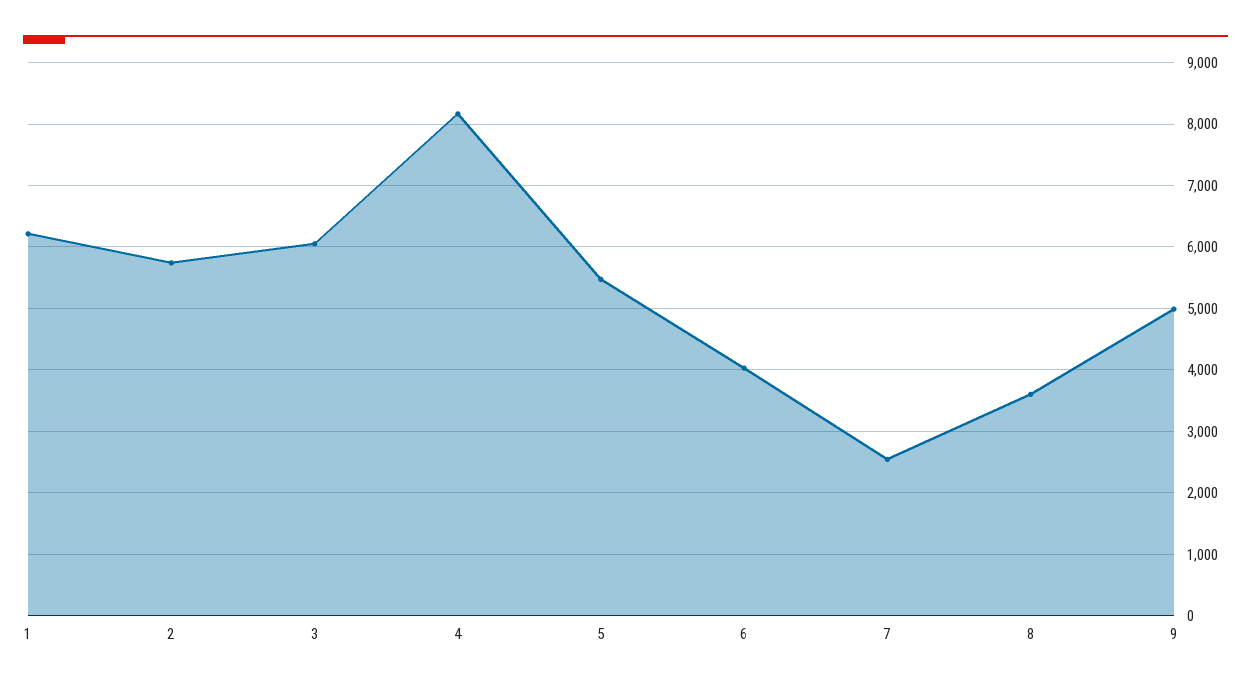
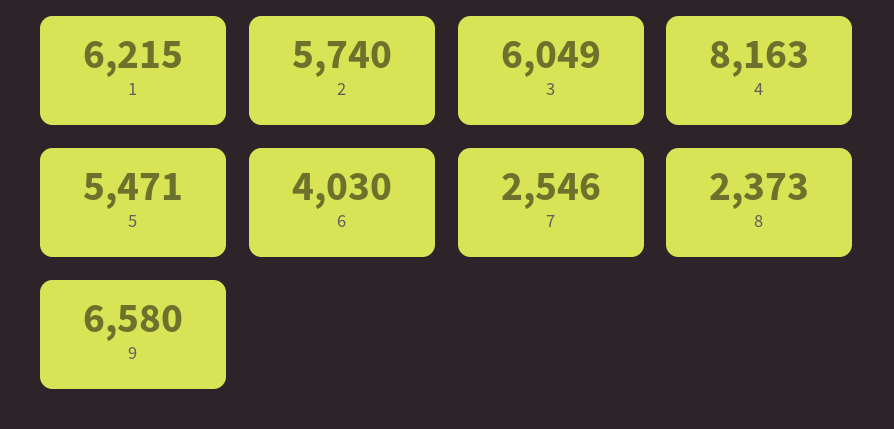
  {
    "1": 6215,
    "2": 5740,
    "3": 6049,
    "4": 8163,
    "5": 5471,
    "6": 4030,
    "7": 2546,
-   "8": 3600,
+   "8": 2373,
-   "9": 5000
+   "9": 6580
  }

